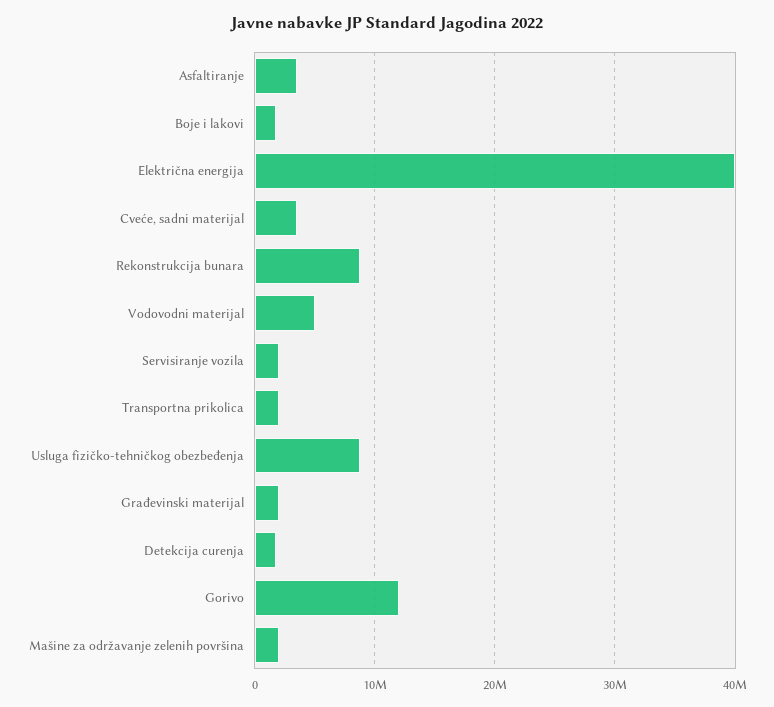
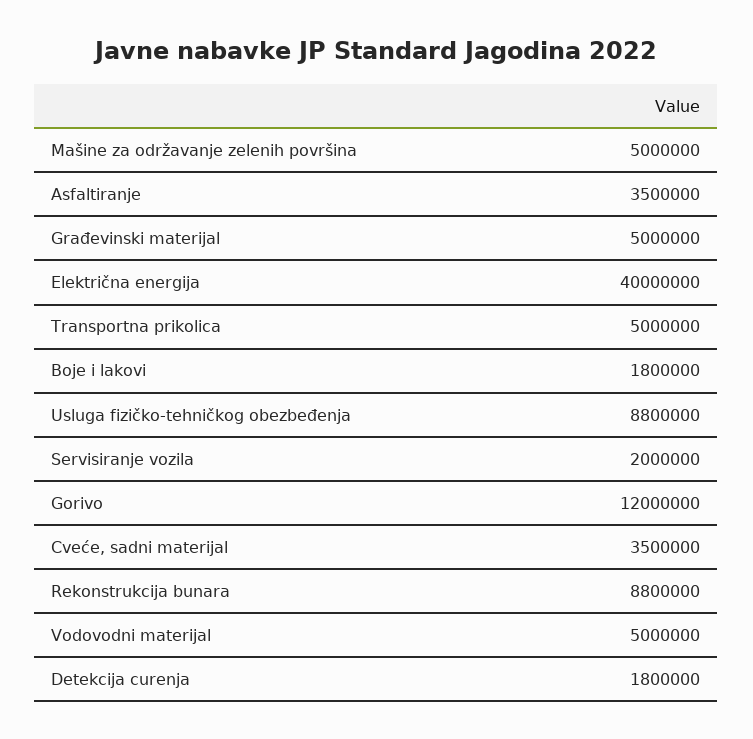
  {
    "Asfaltiranje": 3500000,
    "Boje i lakovi": 1800000,
    "Električna energija": 40000000,
    "Cveće, sadni materijal": 3500000,
    "Rekonstrukcija bunara": 8800000,
    "Vodovodni materijal": 5000000,
    "Servisiranje vozila": 2000000,
-   "Transportna prikolica": 2000000,
+   "Transportna prikolica": 5000000,
    "Usluga fizičko-tehničkog obezbeđenja": 8800000,
-   "Građevinski materijal": 2000000,
+   "Građevinski materijal": 5000000,
    "Detekcija curenja": 1800000,
    "Gorivo": 12000000,
-   "Mašine za održavanje zelenih površina": 2000000
+   "Mašine za održavanje zelenih površina": 5000000
  }

